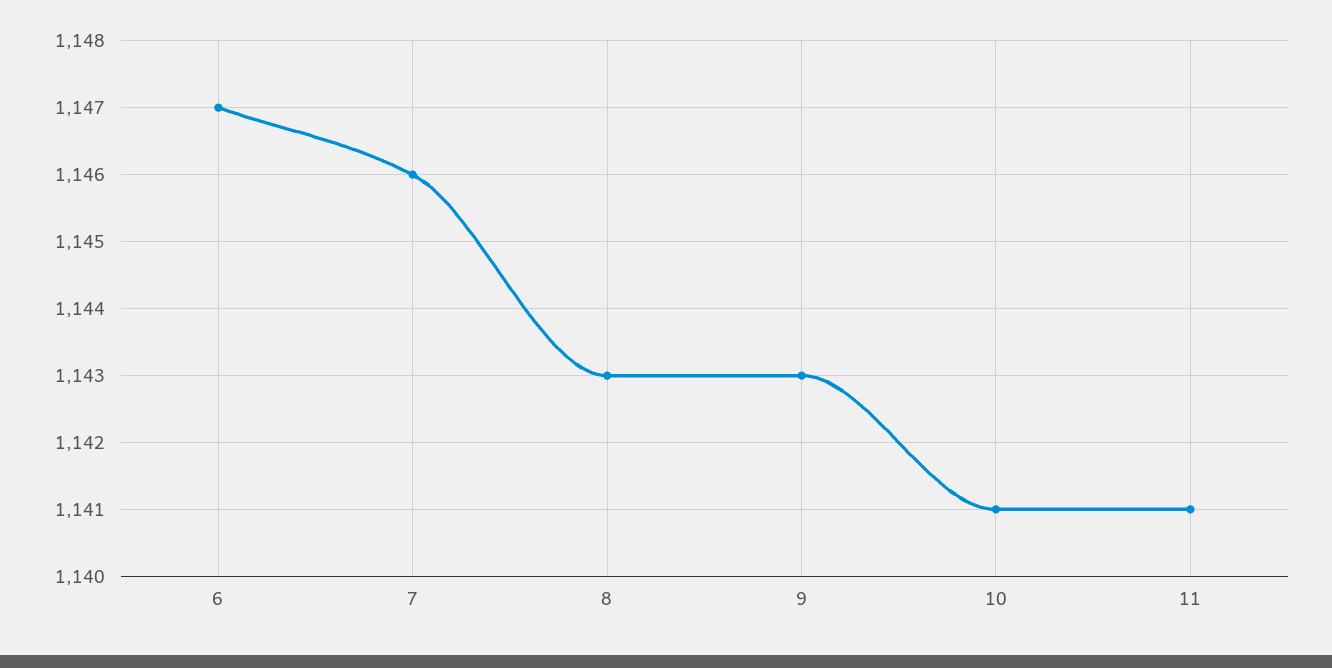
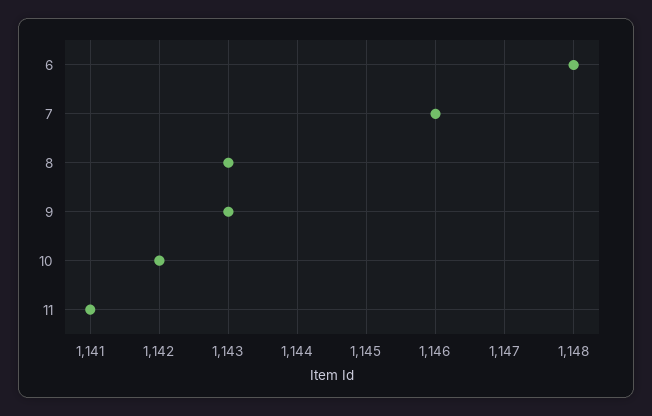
  {
-   "6": 1147,
+   "6": 1148,
    "7": 1146,
    "8": 1143,
    "9": 1143,
-   "10": 1141,
+   "10": 1142,
    "11": 1141
  }

